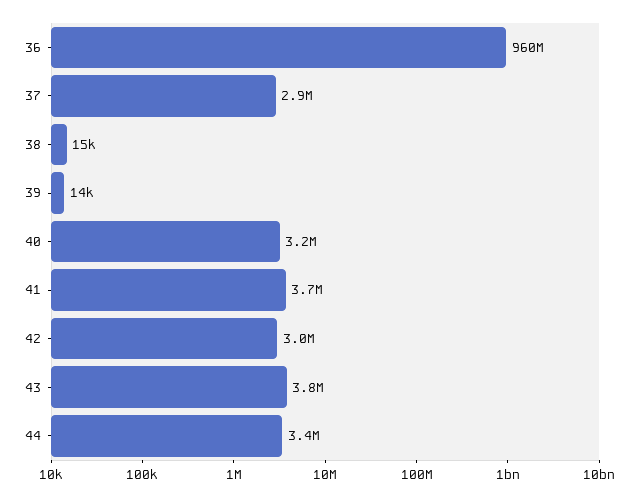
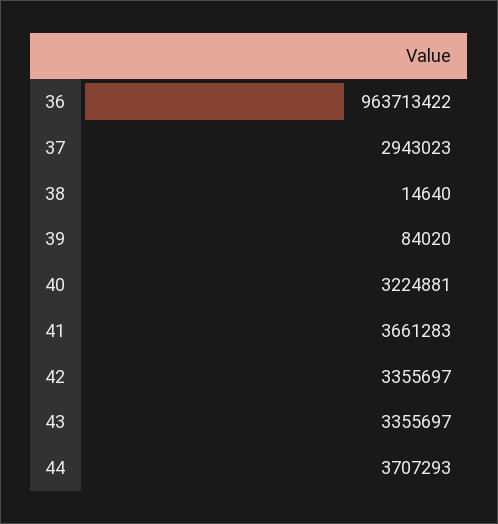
  {
-   "36": 960000000,
+   "36": 963713422,
    "37": 2943023,
    "38": 14640,
-   "39": 14000,
+   "39": 84020,
    "40": 3224881,
    "41": 3661283,
-   "42": 3000000,
+   "42": 3355697,
-   "43": 3800000,
+   "43": 3355697,
-   "44": 3400000
+   "44": 3707293
  }

